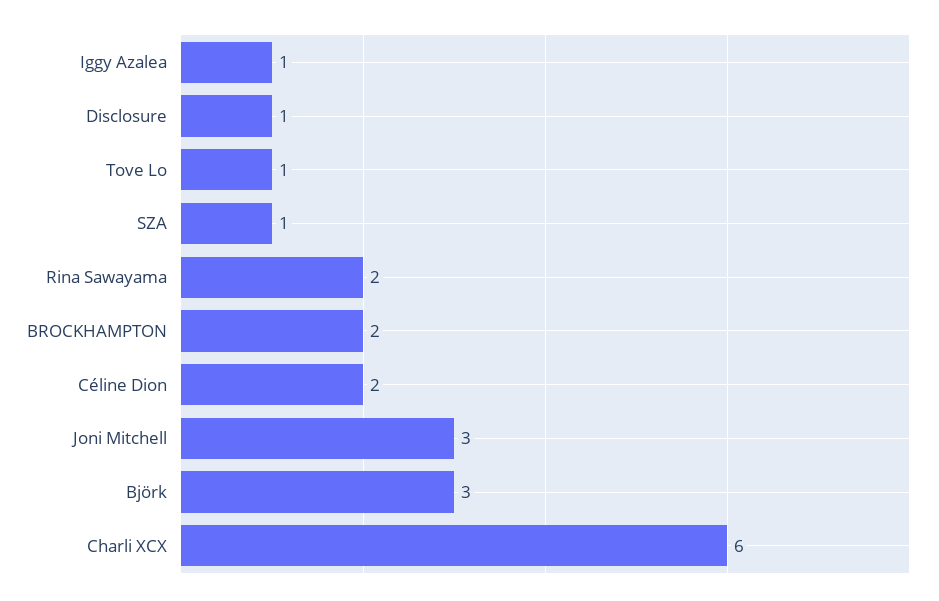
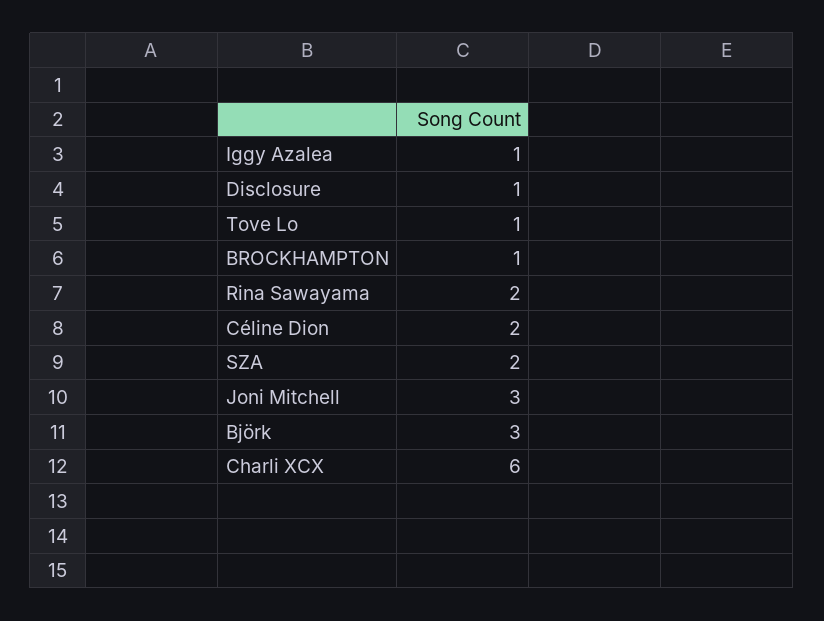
  {
    "Iggy Azalea": 1,
    "Disclosure": 1,
    "Tove Lo": 1,
-   "SZA": 1,
+   "SZA": 2,
    "Rina Sawayama": 2,
-   "BROCKHAMPTON": 2,
+   "BROCKHAMPTON": 1,
    "Céline Dion": 2,
    "Joni Mitchell": 3,
    "Björk": 3,
    "Charli XCX": 6
  }

